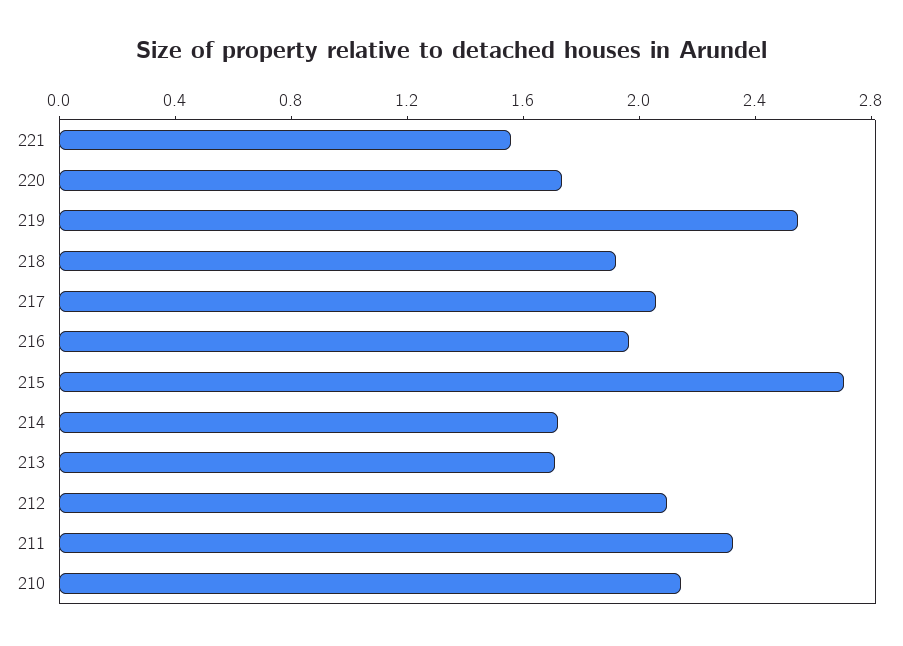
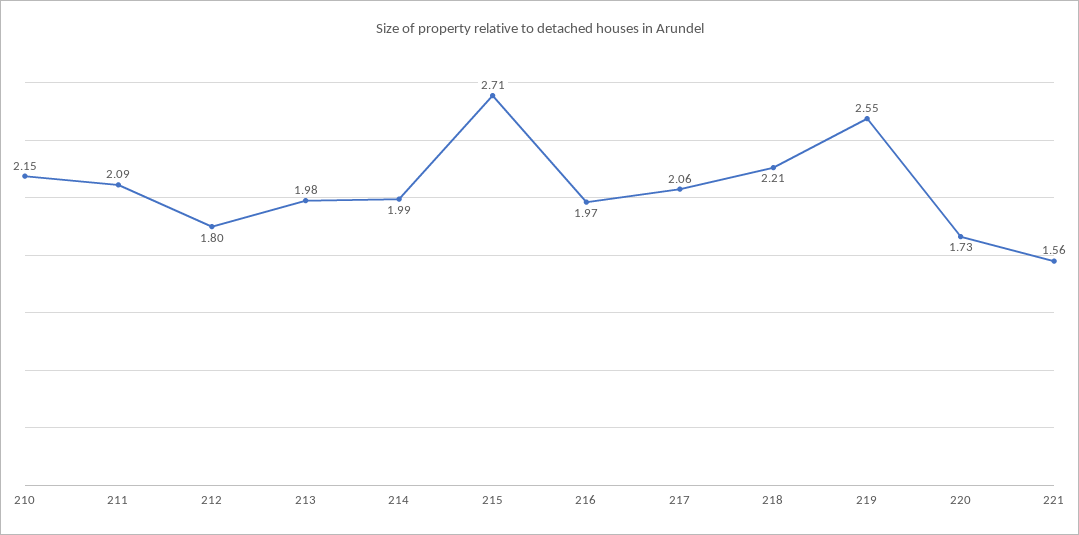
  {
    "221": 1.56,
    "220": 1.73,
    "219": 2.55,
-   "218": 1.9,
+   "218": 2.21,
    "217": 2.06,
    "216": 1.97,
    "215": 2.71,
-   "214": 1.7,
+   "214": 1.99,
-   "213": 1.7,
+   "213": 1.98,
-   "212": 2.1,
+   "212": 1.8,
-   "211": 2.3,
+   "211": 2.09,
    "210": 2.15
  }

